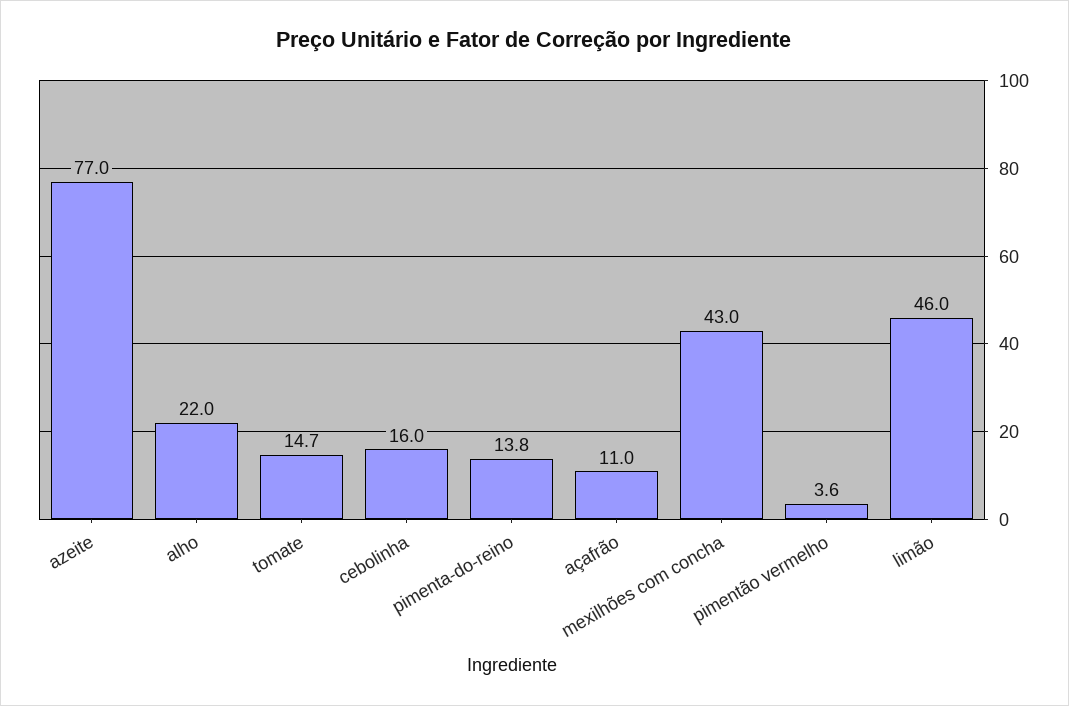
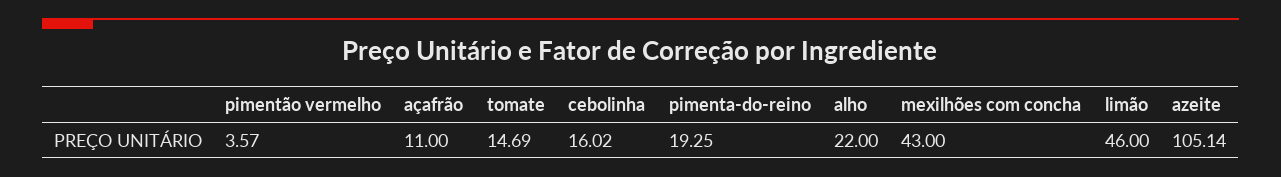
  {
-   "azeite": 77,
+   "azeite": 105.14,
    "alho": 22,
    "tomate": 14.69,
    "cebolinha": 16.02,
-   "pimenta-do-reino": 13.8,
+   "pimenta-do-reino": 19.25,
    "açafrão": 11,
    "mexilhões com concha": 43,
    "pimentão vermelho": 3.57,
    "limão": 46
  }

